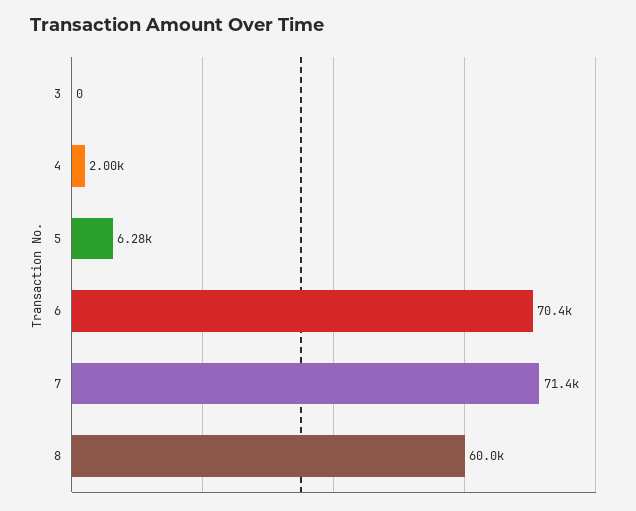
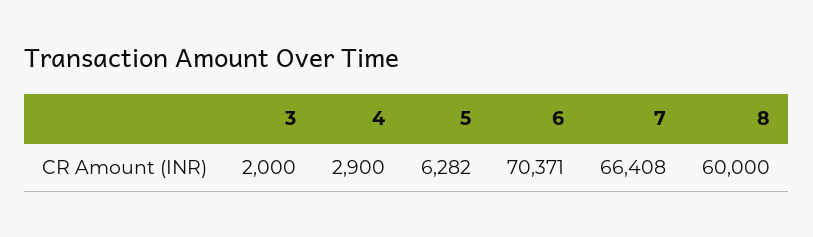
  {
-   "3": 0,
+   "3": 2000,
-   "4": 2000,
+   "4": 2900,
    "5": 6282,
    "6": 70371,
-   "7": 71400,
+   "7": 66408,
    "8": 60000
  }

